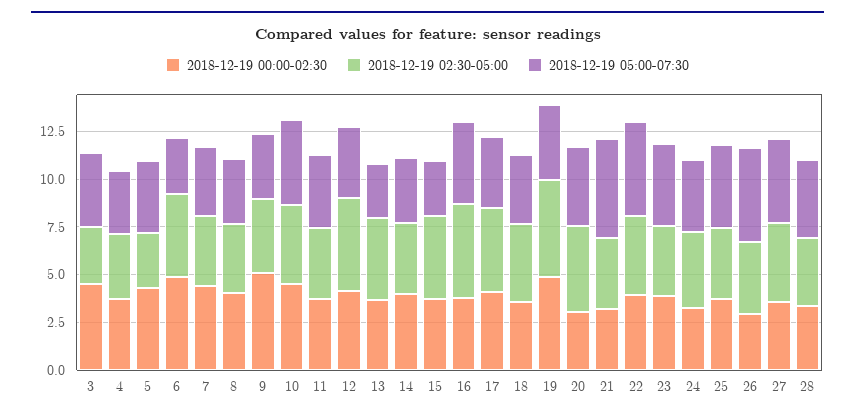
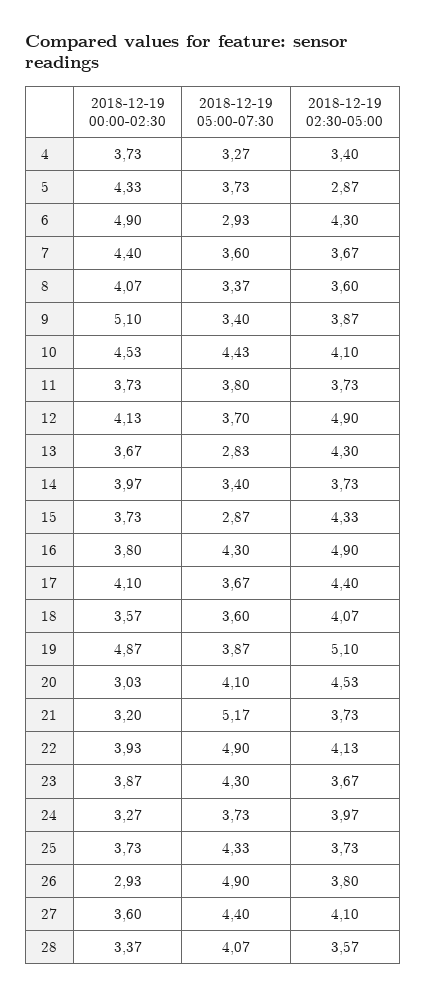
  {
    "2018-12-19 00:00-02:30": {
-     "3": 4.5,
      "4": 3.73,
      "5": 4.33,
      "6": 4.9,
      "7": 4.4,
      "8": 4.07,
      "9": 5.1,
      "10": 4.53,
      "11": 3.73,
      "12": 4.13,
      "13": 3.67,
      "14": 3.97,
      "15": 3.73,
      "16": 3.8,
      "17": 4.1,
      "18": 3.57,
      "19": 4.87,
      "20": 3.03,
      "21": 3.2,
      "22": 3.93,
      "23": 3.87,
      "24": 3.27,
      "25": 3.73,
      "26": 2.93,
      "27": 3.6,
      "28": 3.37
    },
    "2018-12-19 02:30-05:00": {
-     "3": 3,
      "4": 3.4,
      "5": 2.87,
      "6": 4.3,
      "7": 3.67,
      "8": 3.6,
      "9": 3.87,
      "10": 4.1,
      "11": 3.73,
      "12": 4.9,
      "13": 4.3,
      "14": 3.73,
      "15": 4.33,
      "16": 4.9,
      "17": 4.4,
      "18": 4.07,
      "19": 5.1,
      "20": 4.53,
      "21": 3.73,
      "22": 4.13,
      "23": 3.67,
      "24": 3.97,
      "25": 3.73,
      "26": 3.8,
      "27": 4.1,
      "28": 3.57
    },
    "2018-12-19 05:00-07:30": {
-     "3": 4,
      "4": 3.27,
      "5": 3.73,
      "6": 2.93,
      "7": 3.6,
      "8": 3.37,
      "9": 3.4,
      "10": 4.43,
      "11": 3.8,
      "12": 3.7,
      "13": 2.83,
      "14": 3.4,
      "15": 2.87,
      "16": 4.3,
      "17": 3.67,
      "18": 3.6,
      "19": 3.87,
      "20": 4.1,
      "21": 5.17,
      "22": 4.9,
      "23": 4.3,
      "24": 3.73,
      "25": 4.33,
      "26": 4.9,
      "27": 4.4,
      "28": 4.07
    }
  }

